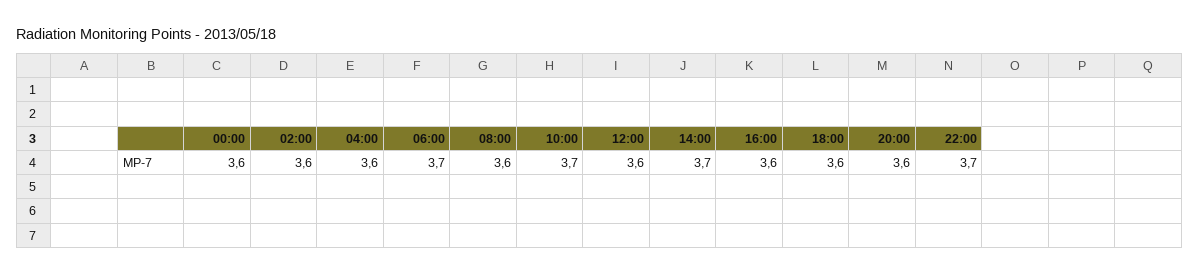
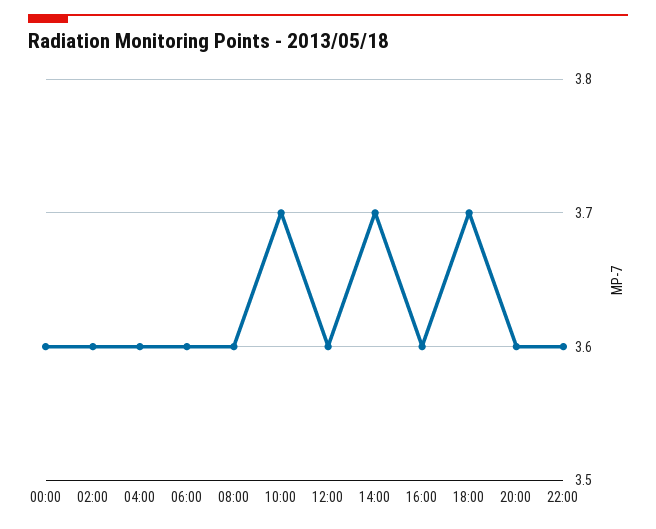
  {
    "00:00": 3.6,
    "02:00": 3.6,
    "04:00": 3.6,
-   "06:00": 3.7,
+   "06:00": 3.6,
    "08:00": 3.6,
    "10:00": 3.7,
    "12:00": 3.6,
    "14:00": 3.7,
    "16:00": 3.6,
-   "18:00": 3.6,
+   "18:00": 3.7,
    "20:00": 3.6,
-   "22:00": 3.7
+   "22:00": 3.6
  }

